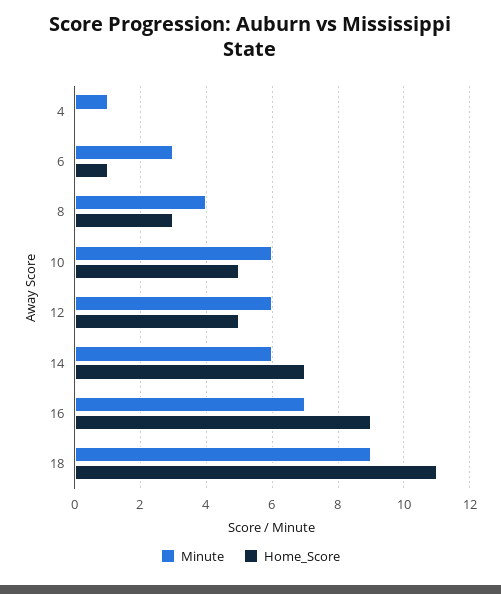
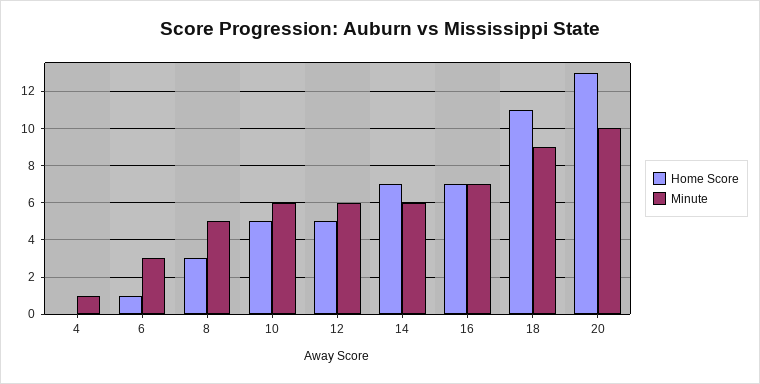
  {
    "Minute": {
      "4": 1,
      "6": 3,
-     "8": 4,
+     "8": 5,
      "10": 6,
      "12": 6,
      "14": 6,
      "16": 7,
-     "18": 9
+     "18": 9,
+     "20": 10
    },
    "Home_Score": {
      "4": 0,
      "6": 1,
      "8": 3,
      "10": 5,
      "12": 5,
      "14": 7,
-     "16": 9,
+     "16": 7,
-     "18": 11
+     "18": 11,
+     "20": 13
    }
  }

